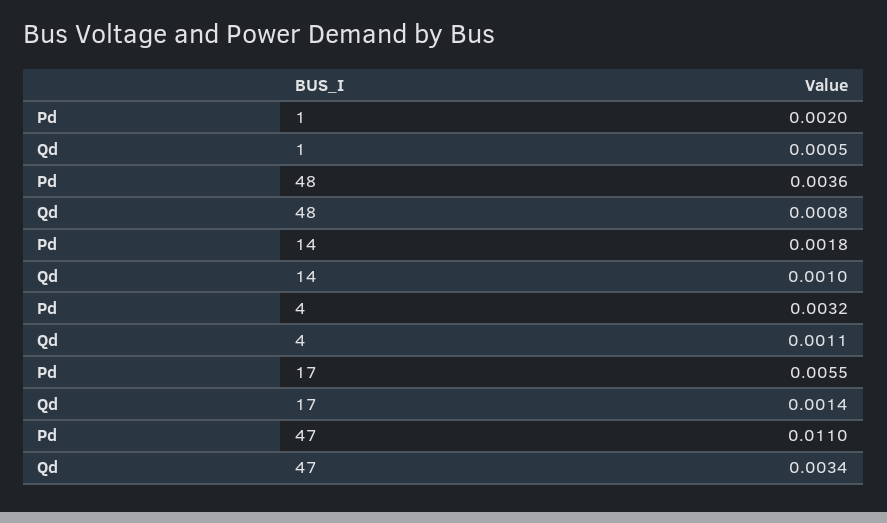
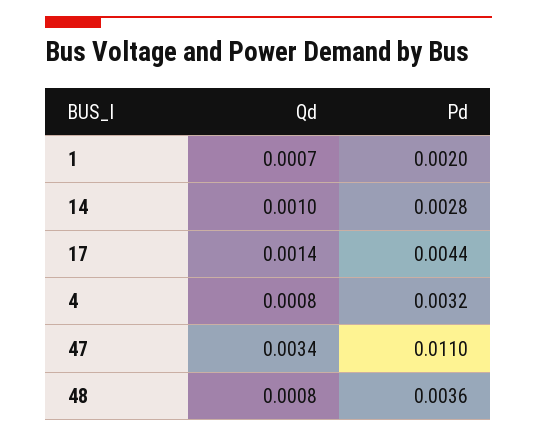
  {
    "Pd": {
      "1": 0.002,
      "48": 0.0036,
-     "14": 0.0018,
+     "14": 0.0028,
      "4": 0.0032,
-     "17": 0.0055,
+     "17": 0.0044,
      "47": 0.011
    },
    "Qd": {
-     "1": 0.0005,
+     "1": 0.0007,
      "48": 0.0008,
      "14": 0.001,
-     "4": 0.0011,
+     "4": 0.0008,
      "17": 0.0014,
      "47": 0.0034
    }
  }

